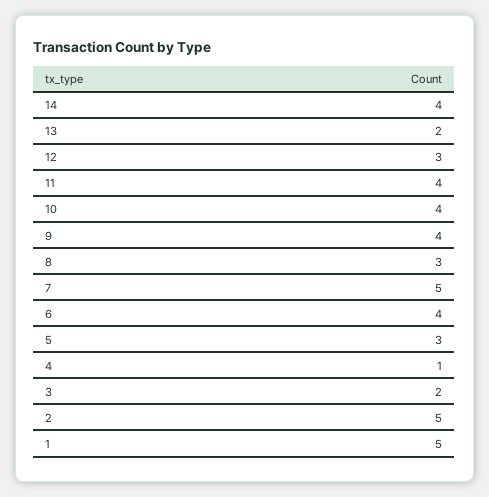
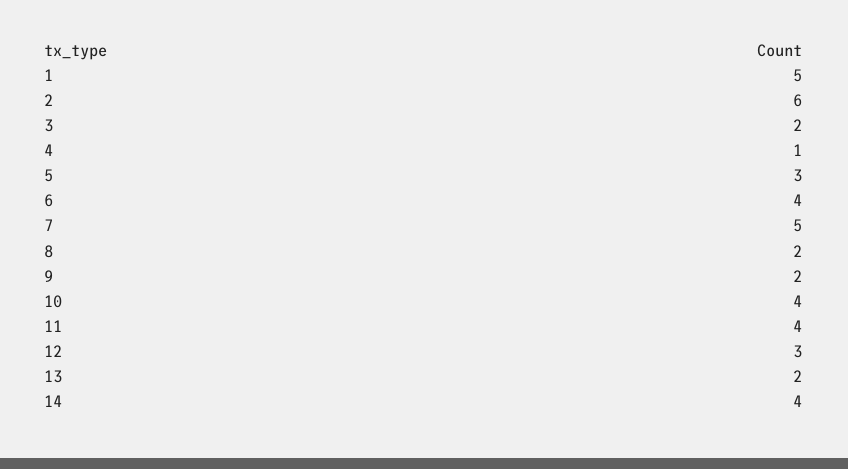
  {
    "14": 4,
    "13": 2,
    "12": 3,
    "11": 4,
    "10": 4,
-   "9": 4,
+   "9": 2,
-   "8": 3,
+   "8": 2,
    "7": 5,
    "6": 4,
    "5": 3,
    "4": 1,
    "3": 2,
-   "2": 5,
+   "2": 6,
    "1": 5
  }

